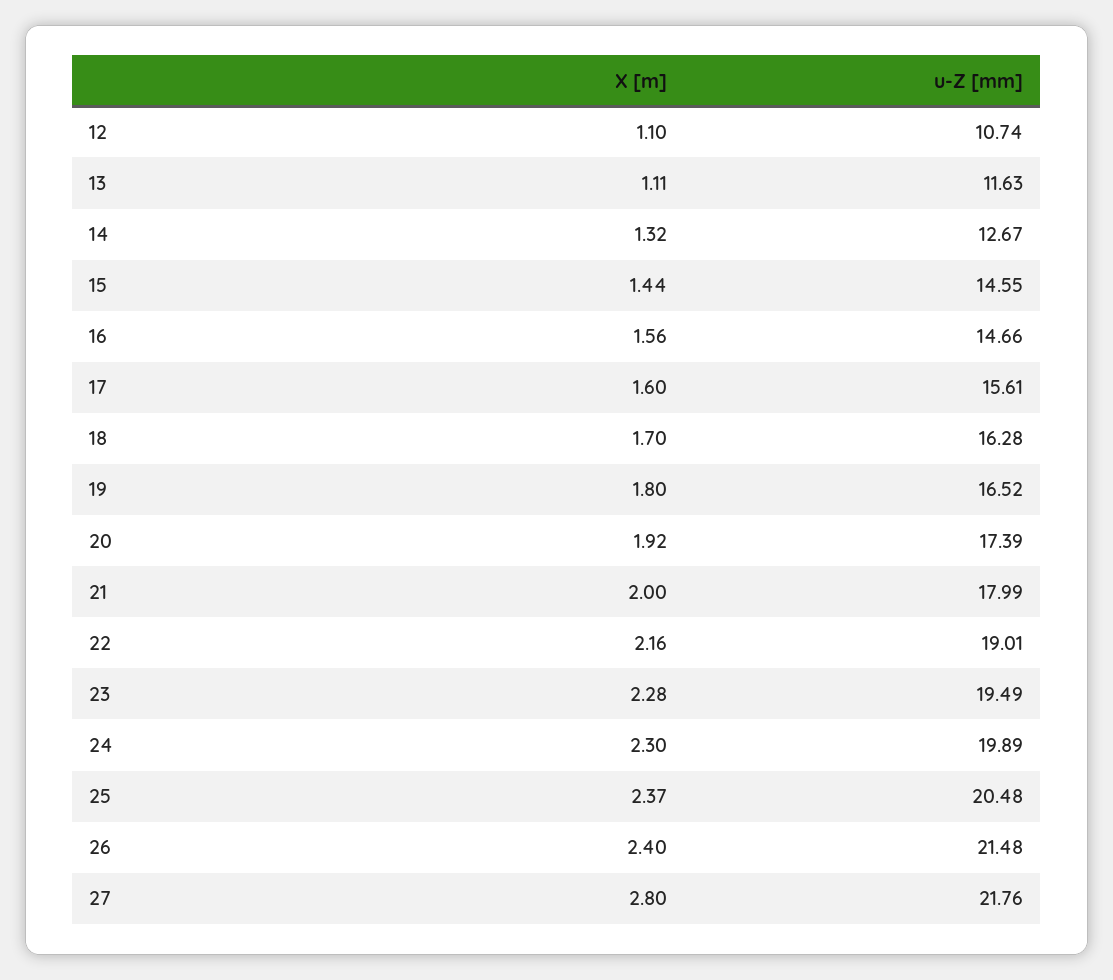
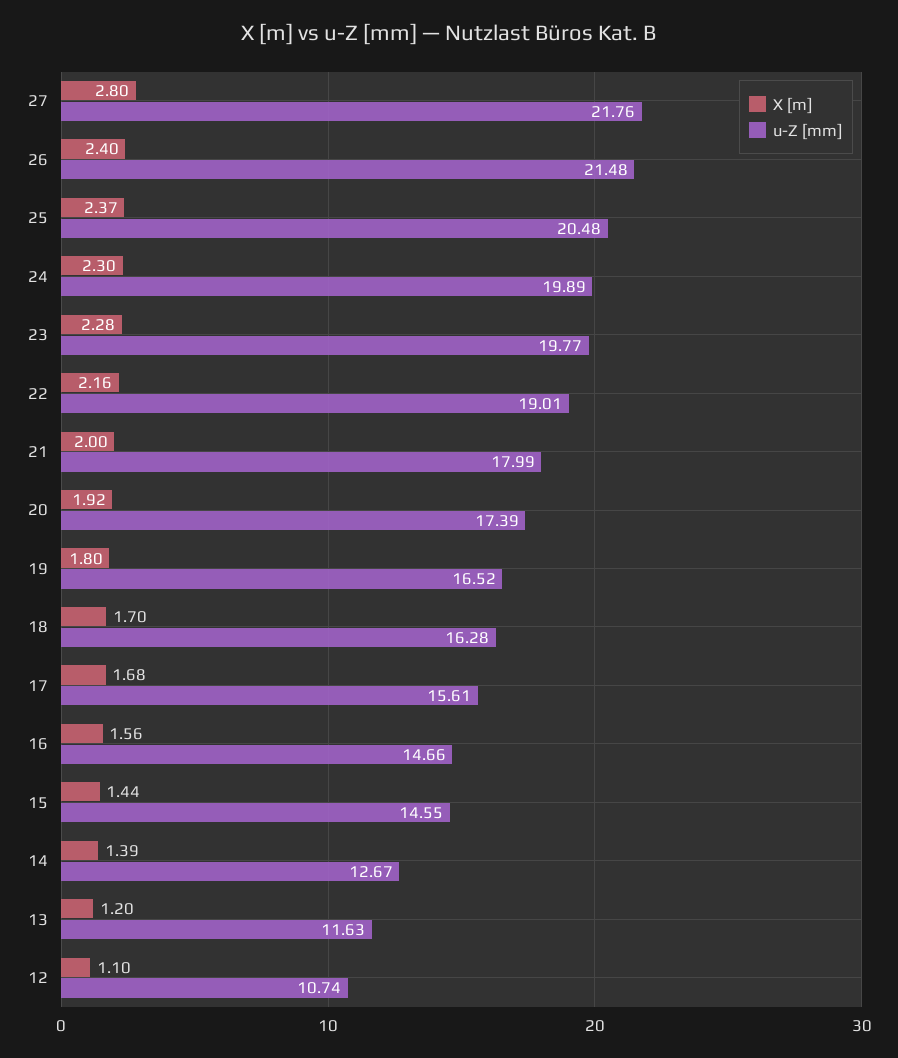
  {
    "X [m]": {
      "12": 1.1,
-     "13": 1.11,
+     "13": 1.2,
-     "14": 1.32,
+     "14": 1.39,
      "15": 1.44,
      "16": 1.56,
-     "17": 1.6,
+     "17": 1.68,
      "18": 1.7,
      "19": 1.8,
      "20": 1.92,
      "21": 2,
      "22": 2.16,
      "23": 2.28,
      "24": 2.3,
      "25": 2.37,
      "26": 2.4,
      "27": 2.8
    },
    "u-Z [mm]": {
      "12": 10.74,
      "13": 11.63,
      "14": 12.67,
      "15": 14.55,
      "16": 14.66,
      "17": 15.61,
      "18": 16.28,
      "19": 16.52,
      "20": 17.39,
      "21": 17.99,
      "22": 19.01,
-     "23": 19.49,
+     "23": 19.77,
      "24": 19.89,
      "25": 20.48,
      "26": 21.48,
      "27": 21.76
    }
  }

